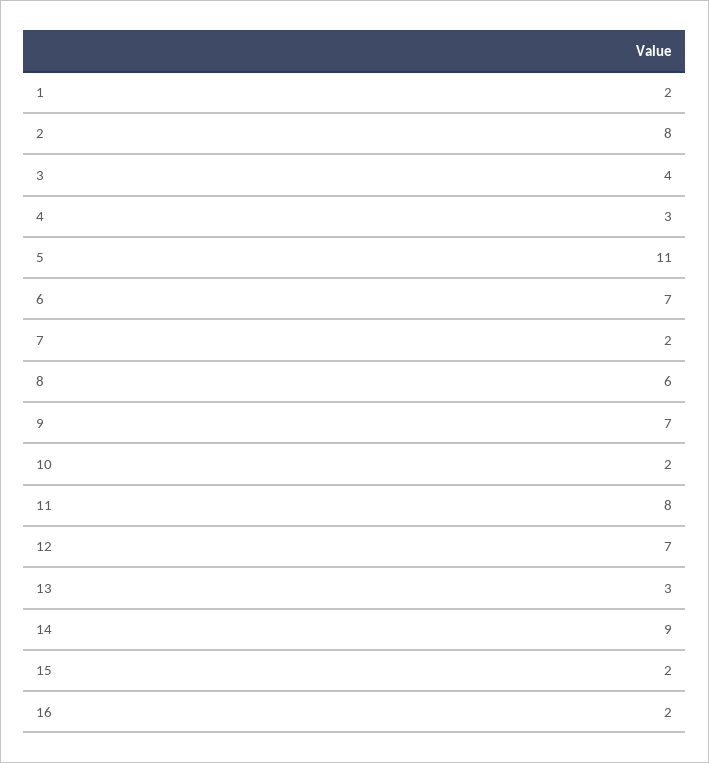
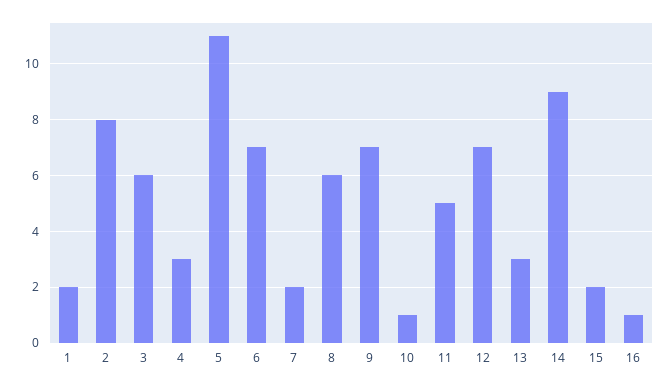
  {
    "1": 2,
    "2": 8,
-   "3": 4,
+   "3": 6,
    "4": 3,
    "5": 11,
    "6": 7,
    "7": 2,
    "8": 6,
    "9": 7,
-   "10": 2,
+   "10": 1,
-   "11": 8,
+   "11": 5,
    "12": 7,
    "13": 3,
    "14": 9,
    "15": 2,
-   "16": 2
+   "16": 1
  }

